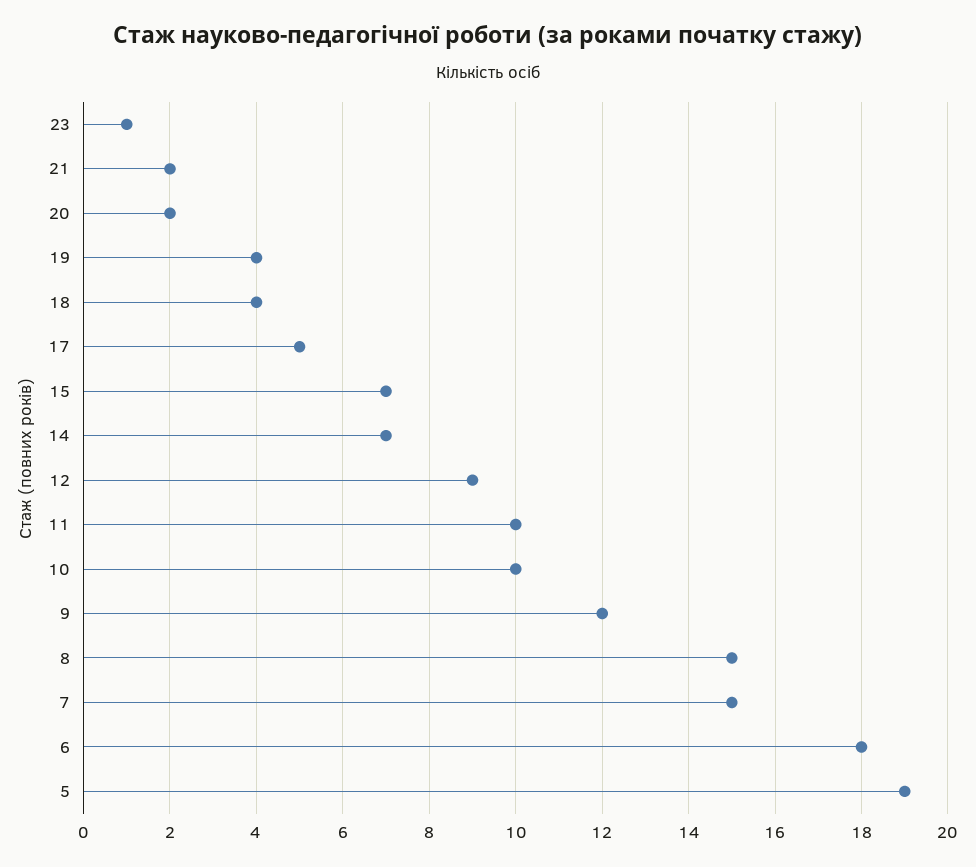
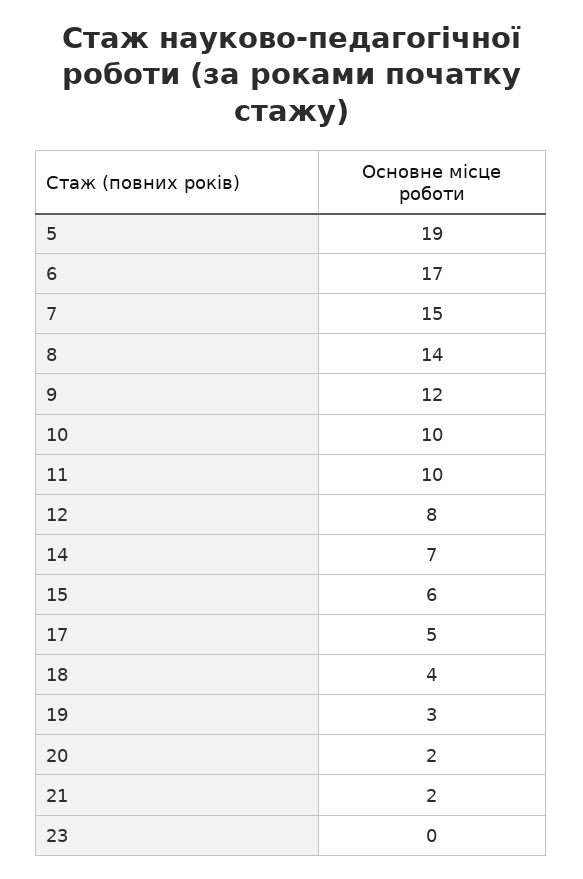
  {
-   "23": 1,
+   "23": 0,
    "21": 2,
    "20": 2,
-   "19": 4,
+   "19": 3,
    "18": 4,
    "17": 5,
-   "15": 7,
+   "15": 6,
    "14": 7,
-   "12": 9,
+   "12": 8,
    "11": 10,
    "10": 10,
    "9": 12,
-   "8": 15,
+   "8": 14,
    "7": 15,
-   "6": 18,
+   "6": 17,
    "5": 19
  }

